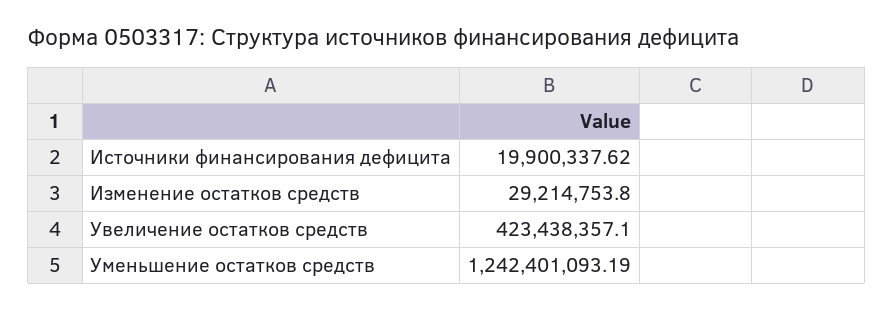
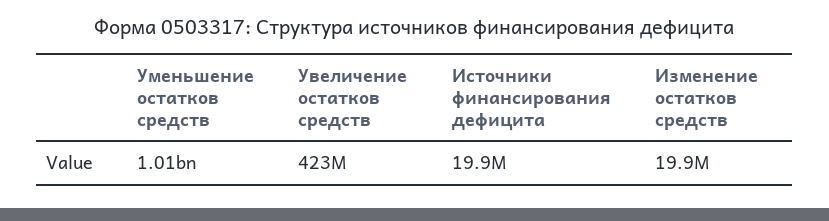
  {
    "Источники финансирования дефицита": 19900337.62,
-   "Изменение остатков средств": 29214753.8,
+   "Изменение остатков средств": 19900000,
    "Увеличение остатков средств": 423438357.1,
-   "Уменьшение остатков средств": 1242401093.19
+   "Уменьшение остатков средств": 1010000000
  }

